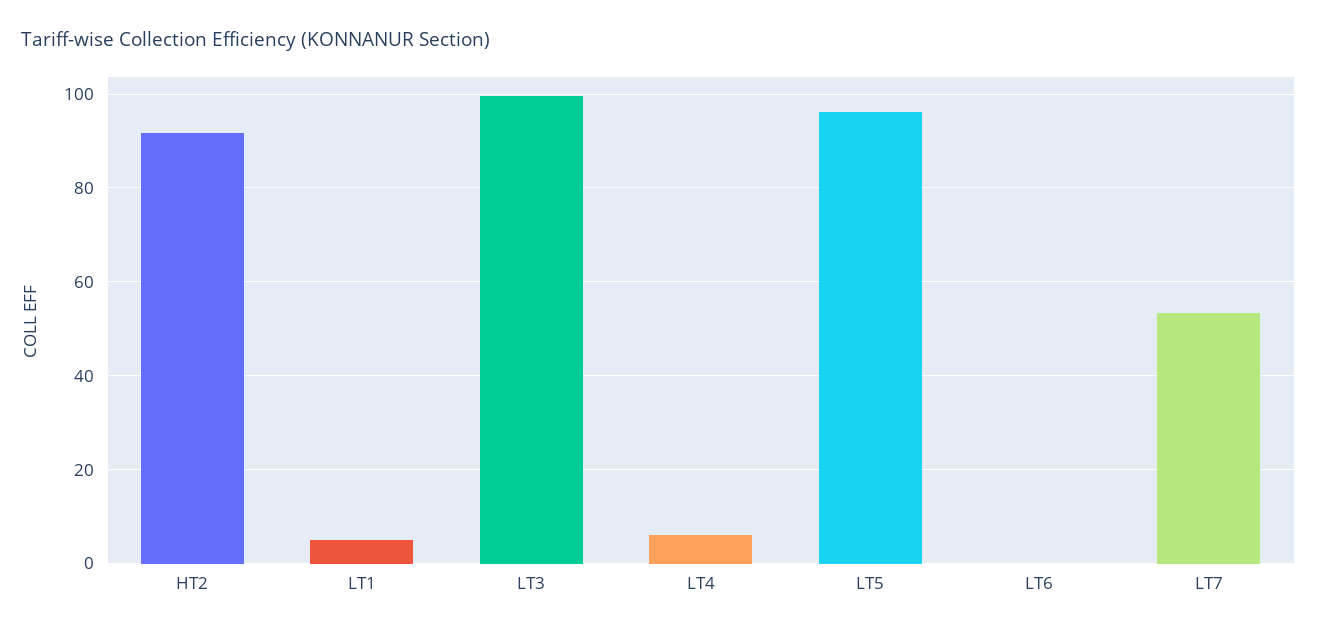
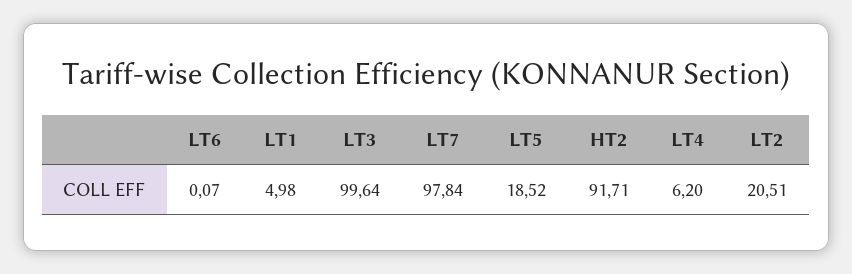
  {
    "HT2": 91.71,
    "LT1": 4.98,
    "LT3": 99.64,
    "LT4": 6.2,
-   "LT5": 96,
+   "LT5": 18.52,
    "LT6": 0.07,
-   "LT7": 54
+   "LT7": 97.84,
+   "LT2": 20.51
  }

